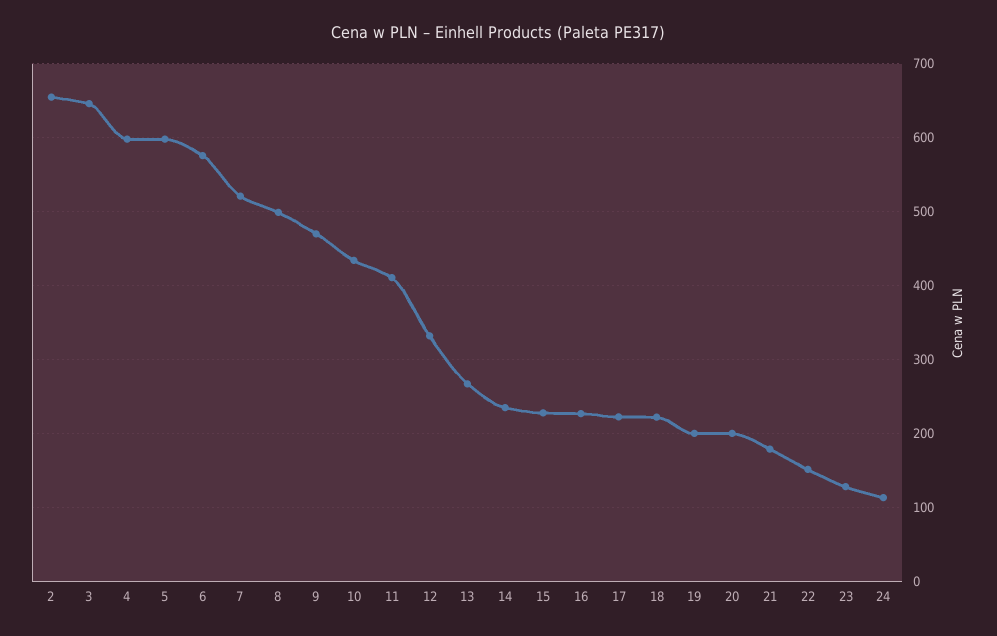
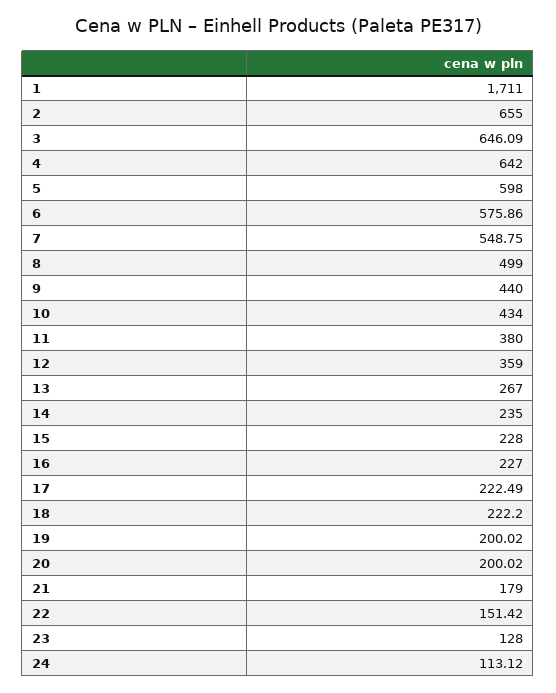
  {
    "2": 655,
    "3": 646.09,
-   "4": 600,
+   "4": 642,
    "5": 598,
    "6": 575.86,
-   "7": 520,
+   "7": 548.75,
    "8": 499,
-   "9": 470,
+   "9": 440,
    "10": 434,
-   "11": 410,
+   "11": 380,
-   "12": 330,
+   "12": 359,
    "13": 267,
    "14": 235,
    "15": 228,
    "16": 227,
    "17": 222.49,
    "18": 222.2,
    "19": 200.02,
    "20": 200.02,
    "21": 179,
    "22": 151.42,
    "23": 128,
-   "24": 113.12
+   "24": 113.12,
+   "1": 1711
  }

